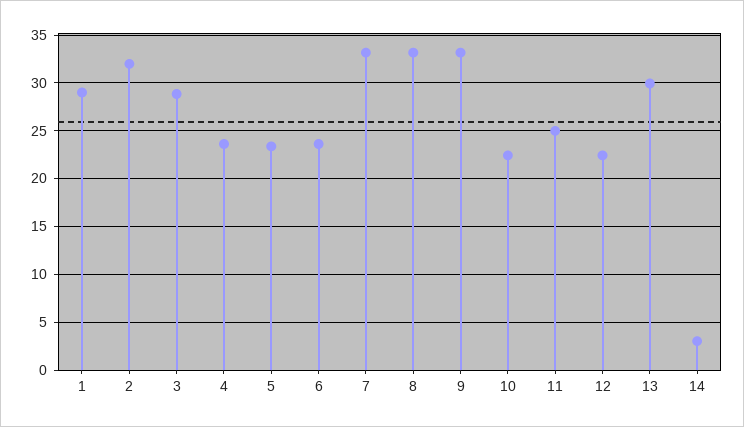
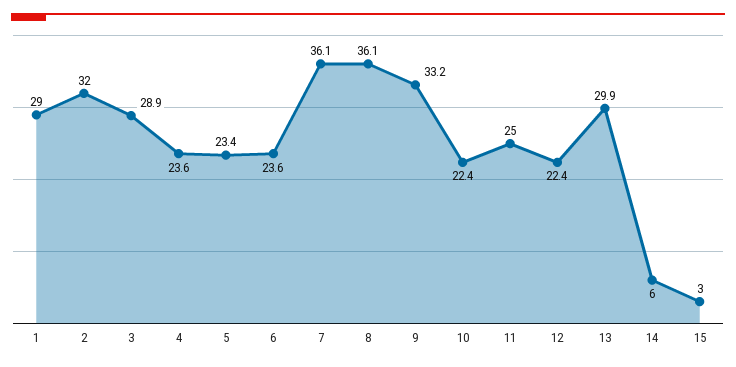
  {
    "1": 29,
    "2": 32,
    "3": 28.9,
    "4": 23.6,
    "5": 23.4,
    "6": 23.6,
-   "7": 33,
+   "7": 36.1,
-   "8": 33,
+   "8": 36.1,
    "9": 33.2,
    "10": 22.4,
    "11": 25,
    "12": 22.4,
    "13": 29.9,
-   "14": 3
+   "14": 6,
+   "15": 3
  }

